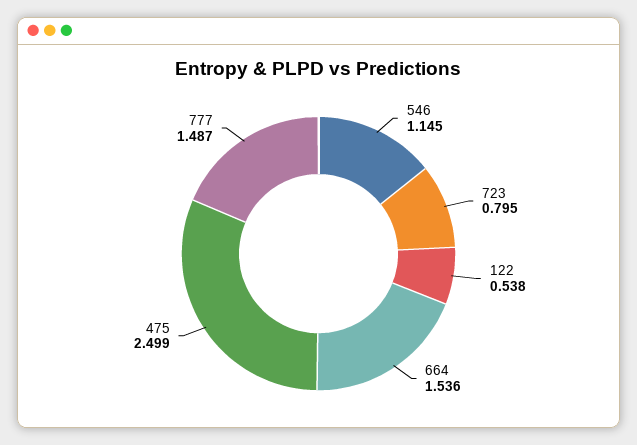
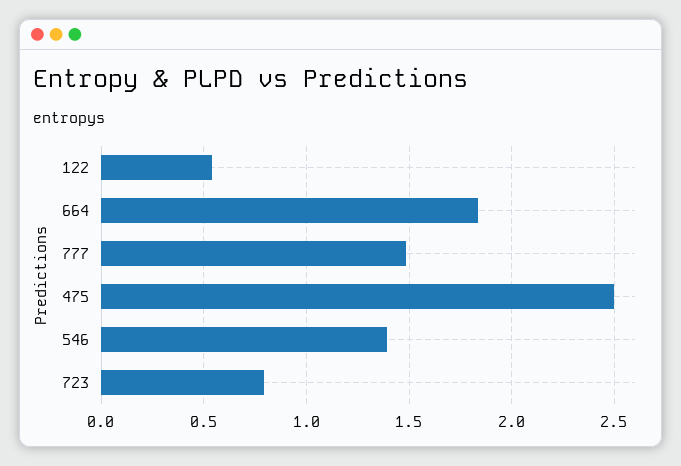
  {
-   "546": 1.145,
+   "546": 1.4,
    "723": 0.795,
    "122": 0.538,
-   "664": 1.536,
+   "664": 1.85,
    "475": 2.499,
    "777": 1.487
  }

